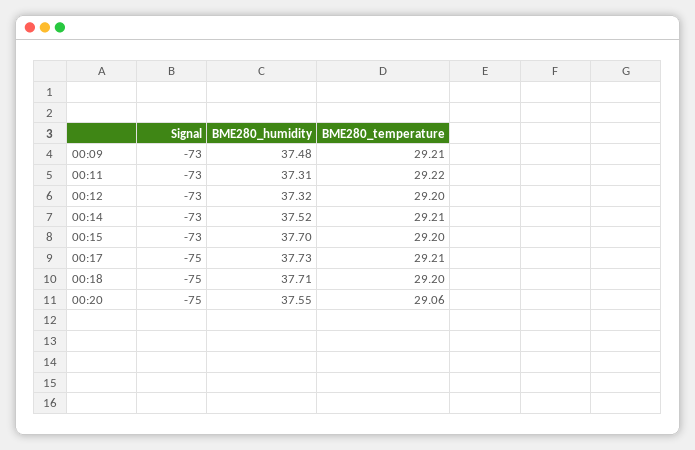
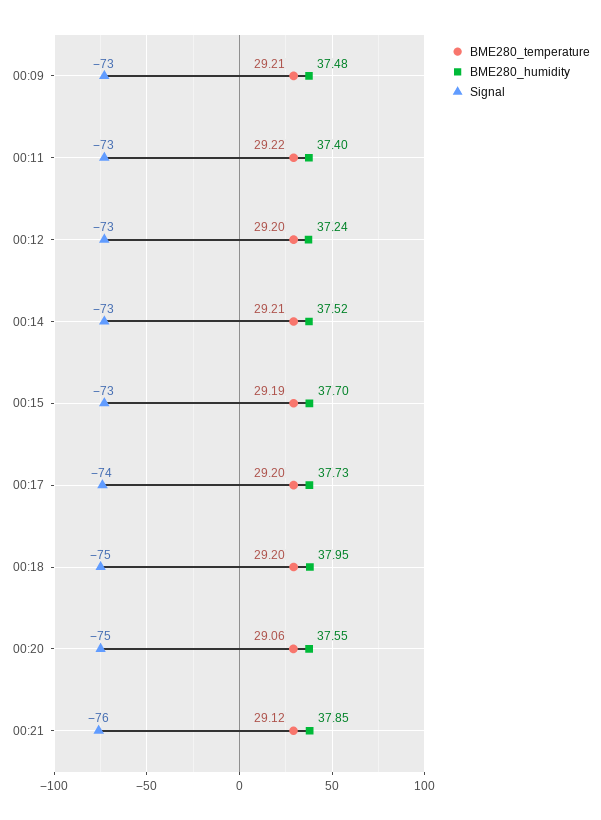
  {
    "Signal": {
      "00:09": -73,
      "00:11": -73,
      "00:12": -73,
      "00:14": -73,
      "00:15": -73,
-     "00:17": -75,
+     "00:17": -74,
      "00:18": -75,
-     "00:20": -75
+     "00:20": -75,
+     "00:21": -76
    },
    "BME280_humidity": {
      "00:09": 37.48,
-     "00:11": 37.31,
+     "00:11": 37.4,
-     "00:12": 37.32,
+     "00:12": 37.24,
      "00:14": 37.52,
      "00:15": 37.7,
      "00:17": 37.73,
-     "00:18": 37.71,
+     "00:18": 37.95,
-     "00:20": 37.55
+     "00:20": 37.55,
+     "00:21": 37.85
    },
    "BME280_temperature": {
      "00:09": 29.21,
      "00:11": 29.22,
      "00:12": 29.2,
      "00:14": 29.21,
-     "00:15": 29.2,
+     "00:15": 29.19,
-     "00:17": 29.21,
+     "00:17": 29.2,
      "00:18": 29.2,
-     "00:20": 29.06
+     "00:20": 29.06,
+     "00:21": 29.12
    }
  }

